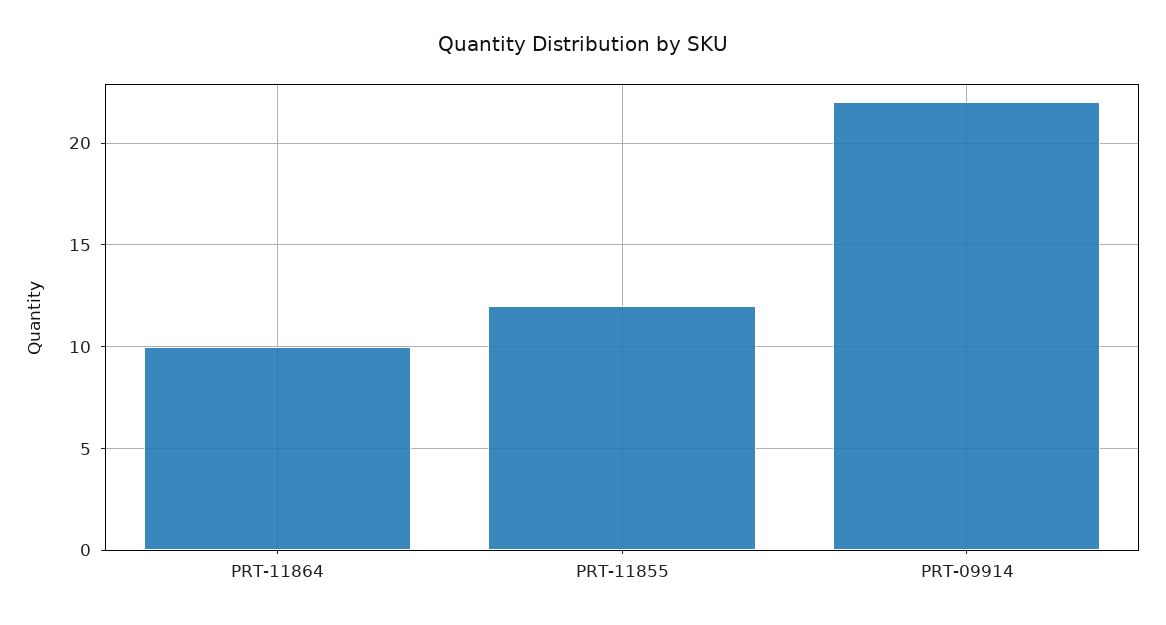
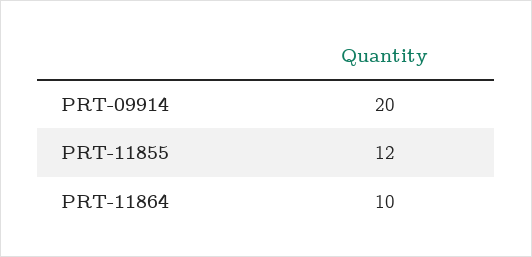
  {
    "PRT-11864": 10,
    "PRT-11855": 12,
-   "PRT-09914": 22
+   "PRT-09914": 20
  }

